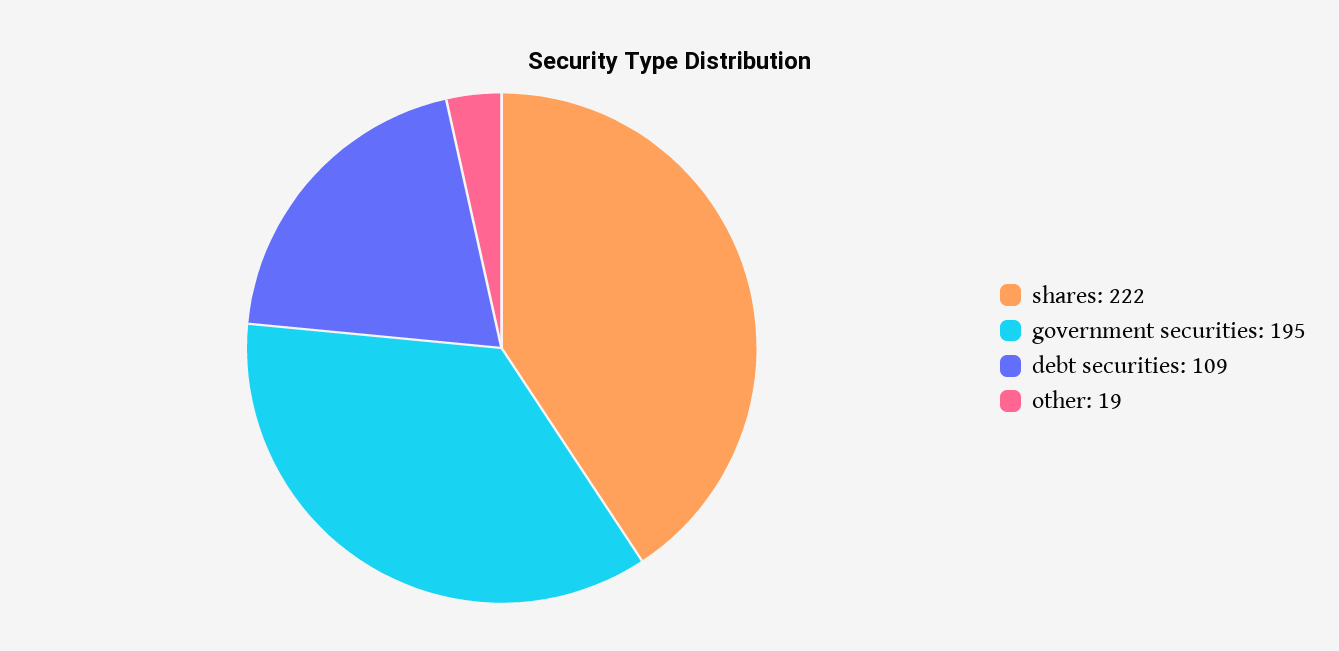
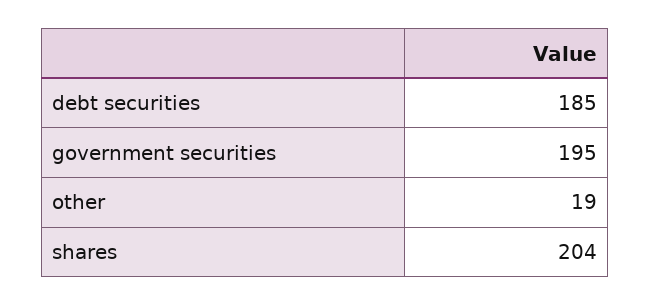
  {
-   "shares": 222,
+   "shares": 204,
    "government securities": 195,
-   "debt securities": 109,
+   "debt securities": 185,
    "other": 19
  }

